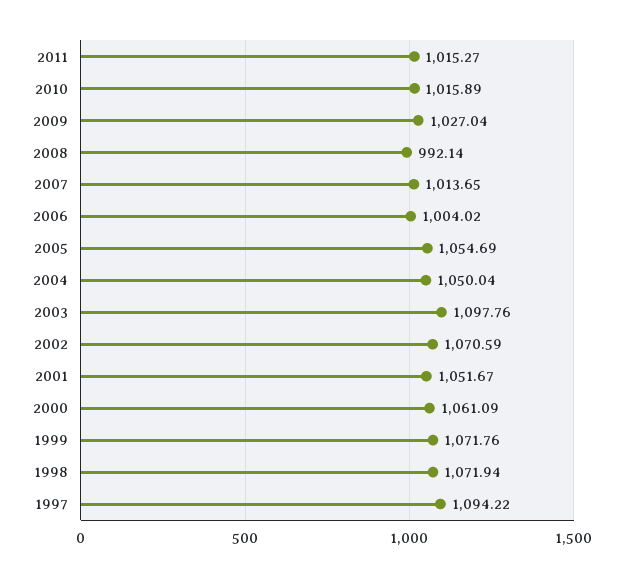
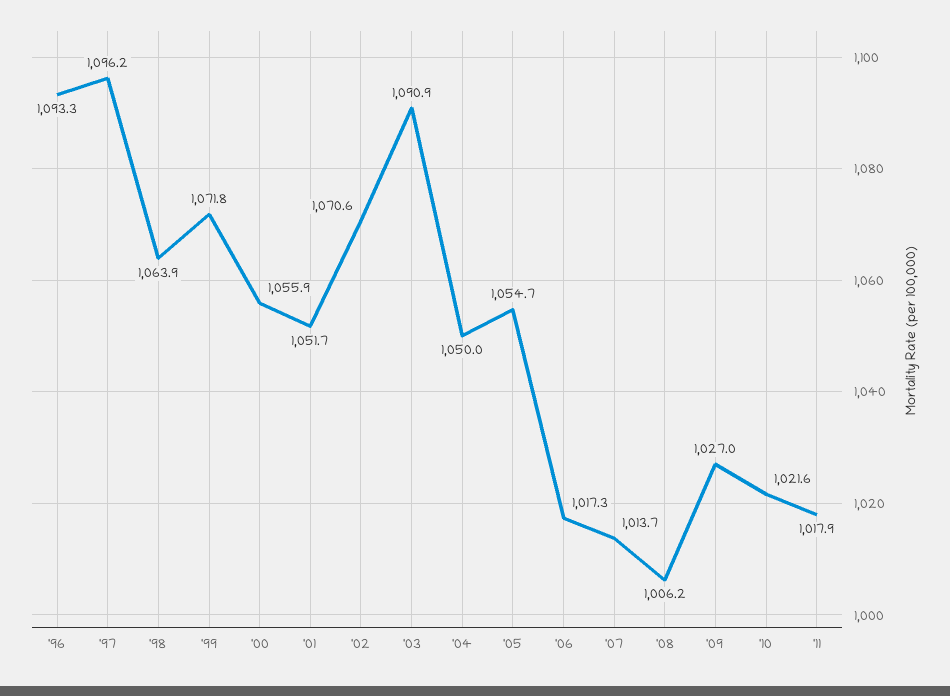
  {
-   "2011": 1015.27,
+   "2011": 1017.9,
-   "2010": 1015.89,
+   "2010": 1021.6,
    "2009": 1027.04,
-   "2008": 992.14,
+   "2008": 1006.2,
    "2007": 1013.65,
-   "2006": 1004.02,
+   "2006": 1017.3,
    "2005": 1054.69,
    "2004": 1050.04,
-   "2003": 1097.76,
+   "2003": 1090.9,
    "2002": 1070.59,
    "2001": 1051.67,
-   "2000": 1061.09,
+   "2000": 1055.9,
    "1999": 1071.76,
-   "1998": 1071.94,
+   "1998": 1063.9,
-   "1997": 1094.22
+   "1997": 1096.2,
+   "'96": 1093.3
  }

